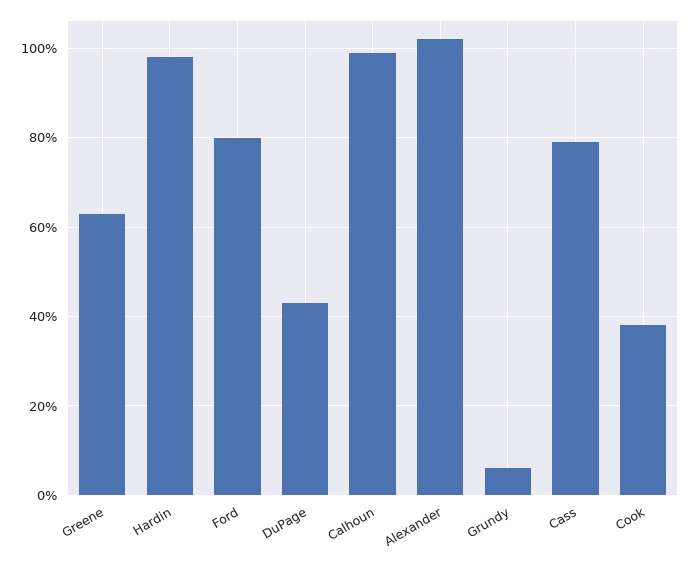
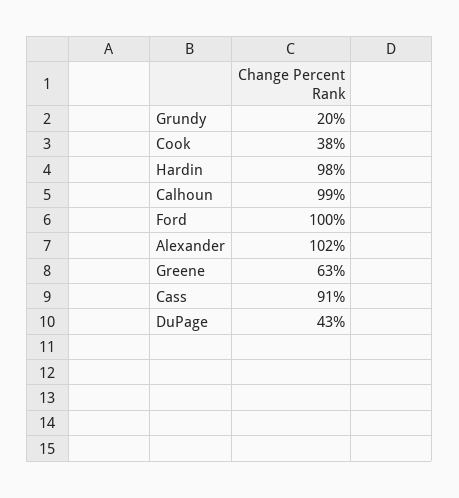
  {
    "Greene": 63,
    "Hardin": 98,
-   "Ford": 80,
+   "Ford": 100,
    "DuPage": 43,
    "Calhoun": 99,
    "Alexander": 102,
-   "Grundy": 5,
+   "Grundy": 20,
-   "Cass": 80,
+   "Cass": 91,
    "Cook": 38
  }

